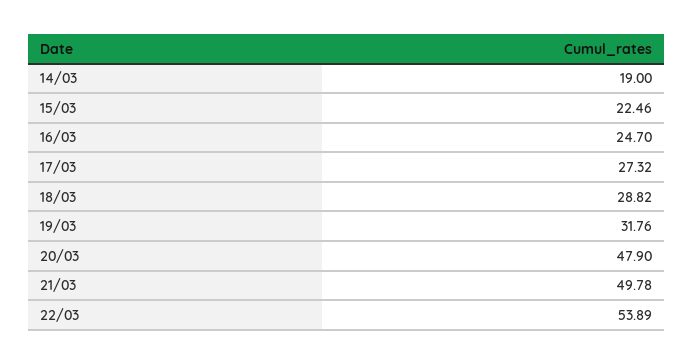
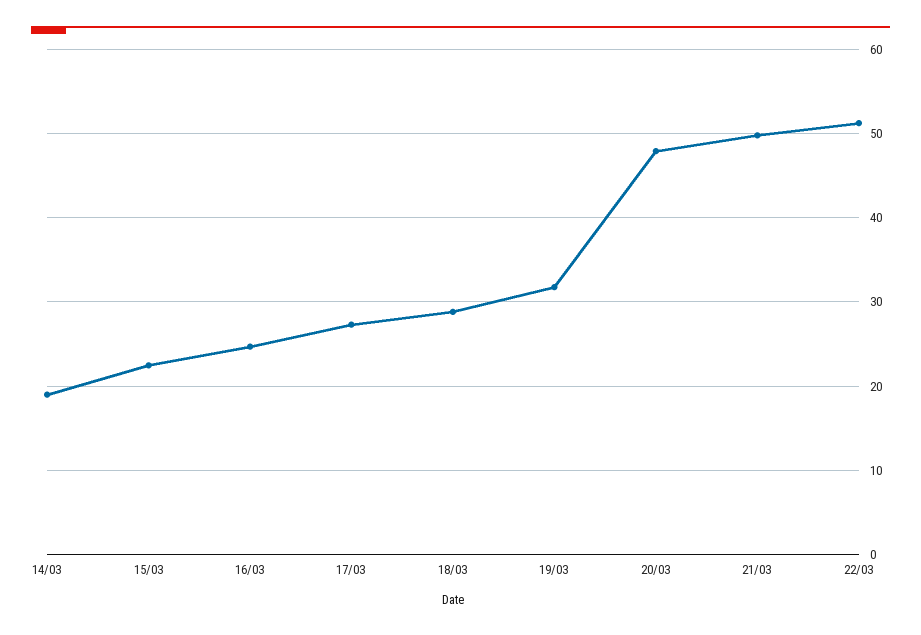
  {
    "14/03": 19,
    "15/03": 22.46,
    "16/03": 24.7,
    "17/03": 27.32,
    "18/03": 28.82,
    "19/03": 31.76,
    "20/03": 47.9,
    "21/03": 49.78,
-   "22/03": 53.89
+   "22/03": 51
  }

